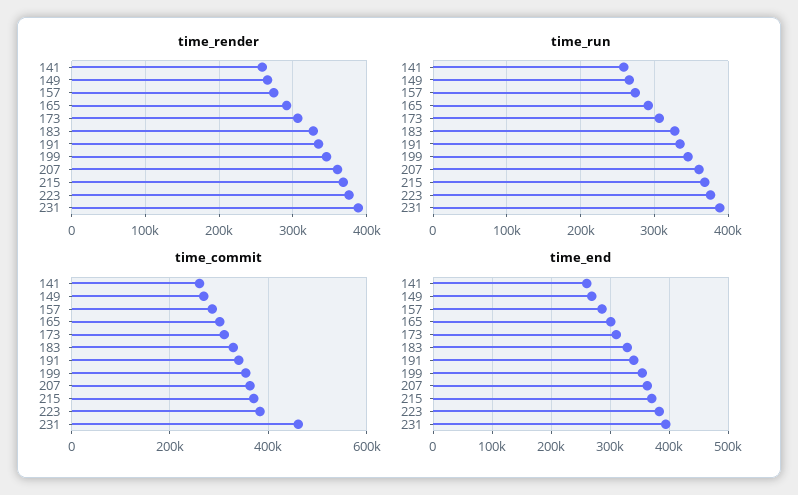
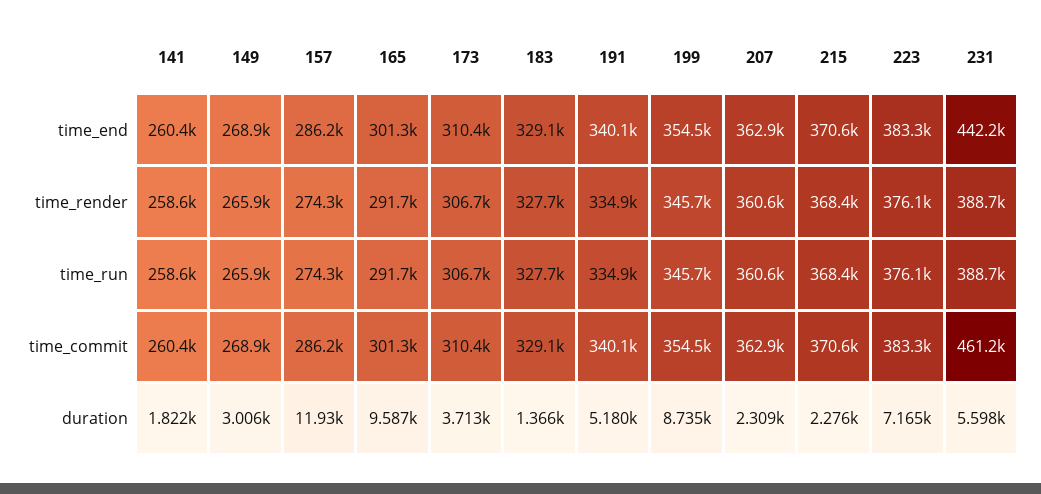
  {
    "time_render": {
      "141": 258600,
      "149": 265900,
      "157": 274300,
      "165": 291700,
      "173": 306700,
      "183": 327700,
      "191": 334900,
      "199": 345700,
      "207": 360600,
      "215": 368400,
      "223": 376100,
      "231": 388700
    },
    "time_run": {
      "141": 258600,
      "149": 265900,
      "157": 274300,
      "165": 291700,
      "173": 306700,
      "183": 327700,
      "191": 334900,
      "199": 345700,
      "207": 360600,
      "215": 368400,
      "223": 376100,
      "231": 388700
    },
    "time_commit": {
      "141": 260400,
      "149": 268900,
      "157": 286200,
      "165": 301300,
      "173": 310400,
      "183": 329100,
      "191": 340100,
      "199": 354500,
      "207": 362900,
      "215": 370600,
      "223": 383300,
      "231": 461200
    },
    "time_end": {
      "141": 260400,
      "149": 268900,
      "157": 286200,
      "165": 301300,
      "173": 310400,
      "183": 329100,
      "191": 340100,
      "199": 354500,
      "207": 362900,
      "215": 370600,
      "223": 383300,
-     "231": 400000
+     "231": 442200
-   }
+   },
+   "duration": {
+     "141": 1822,
+     "149": 3006,
+     "157": 11930,
+     "165": 9587,
+     "173": 3713,
+     "183": 1366,
+     "191": 5180,
+     "199": 8735,
+     "207": 2309,
+     "215": 2276,
+     "223": 7165,
+     "231": 5598
+   }
  }

